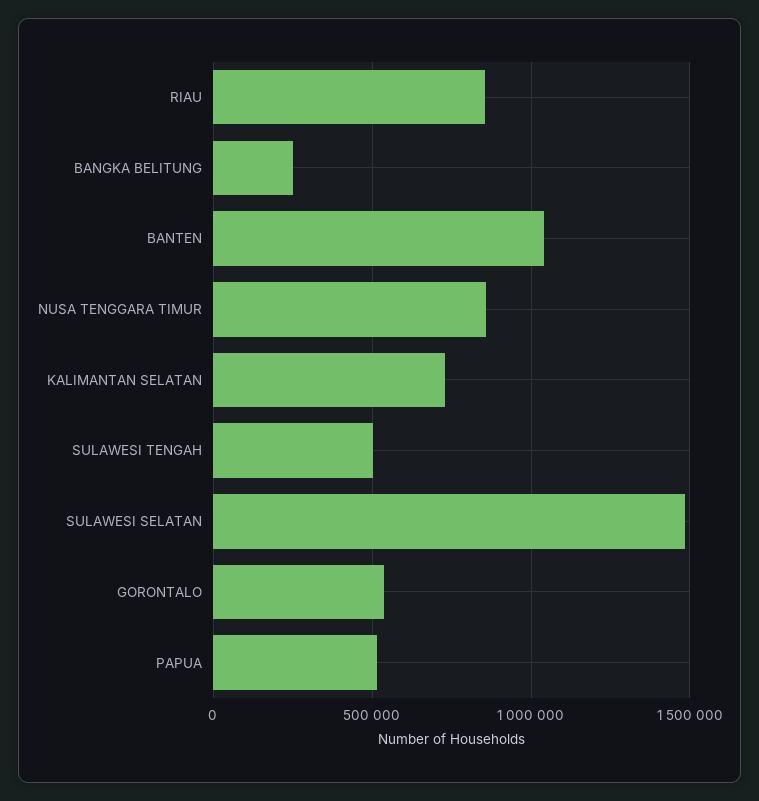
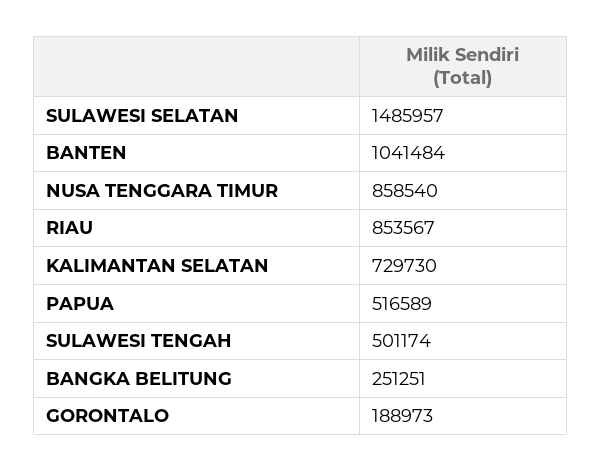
  {
    "RIAU": 853567,
    "BANGKA BELITUNG": 251251,
    "BANTEN": 1041484,
    "NUSA TENGGARA TIMUR": 858540,
    "KALIMANTAN SELATAN": 729730,
    "SULAWESI TENGAH": 501174,
    "SULAWESI SELATAN": 1485957,
-   "GORONTALO": 550000,
+   "GORONTALO": 188973,
    "PAPUA": 516589
  }

